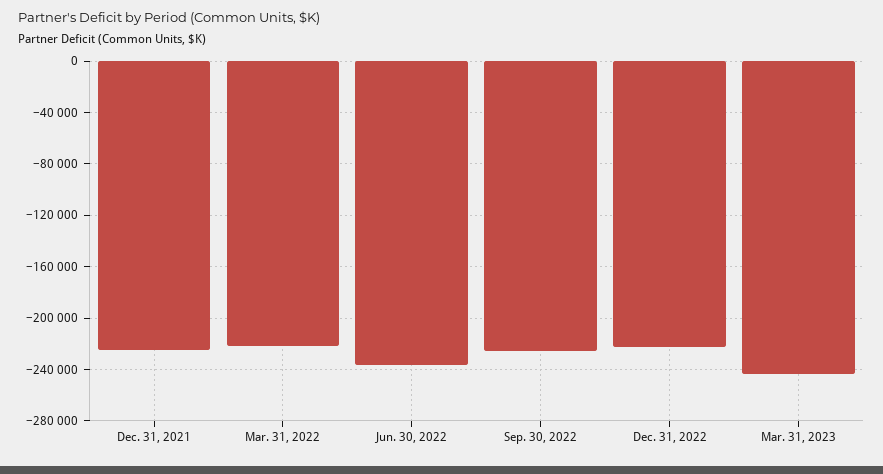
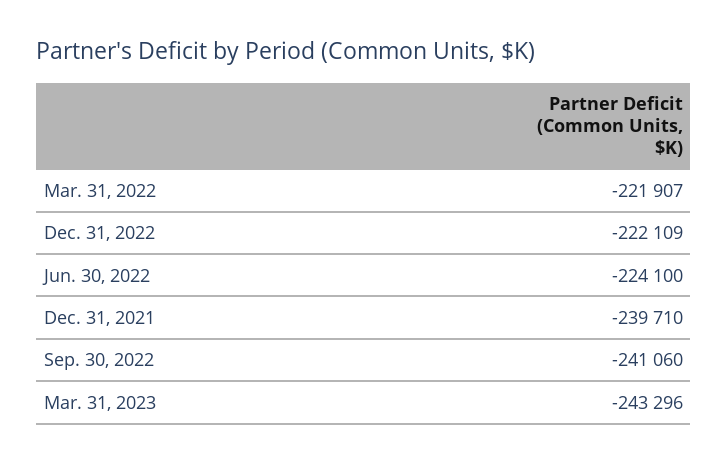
  {
-   "Dec. 31, 2021": -225000,
+   "Dec. 31, 2021": -239710,
    "Mar. 31, 2022": -221907,
-   "Jun. 30, 2022": -235000,
+   "Jun. 30, 2022": -224100,
-   "Sep. 30, 2022": -225000,
+   "Sep. 30, 2022": -241060,
    "Dec. 31, 2022": -222109,
    "Mar. 31, 2023": -243296
  }

